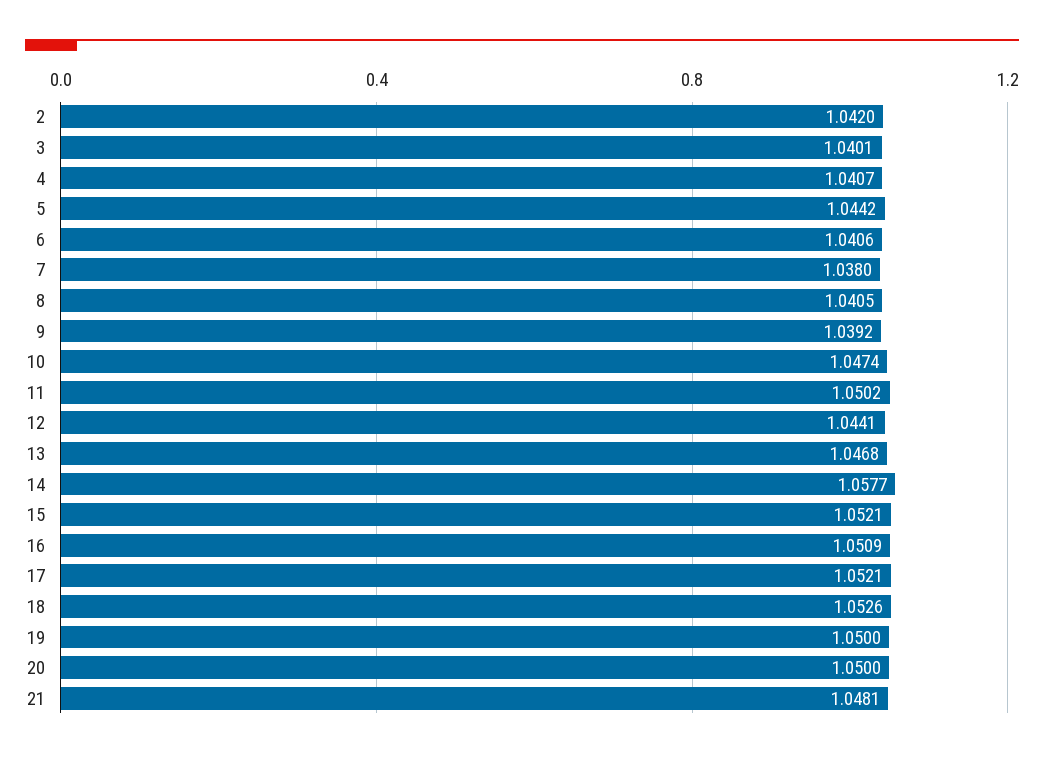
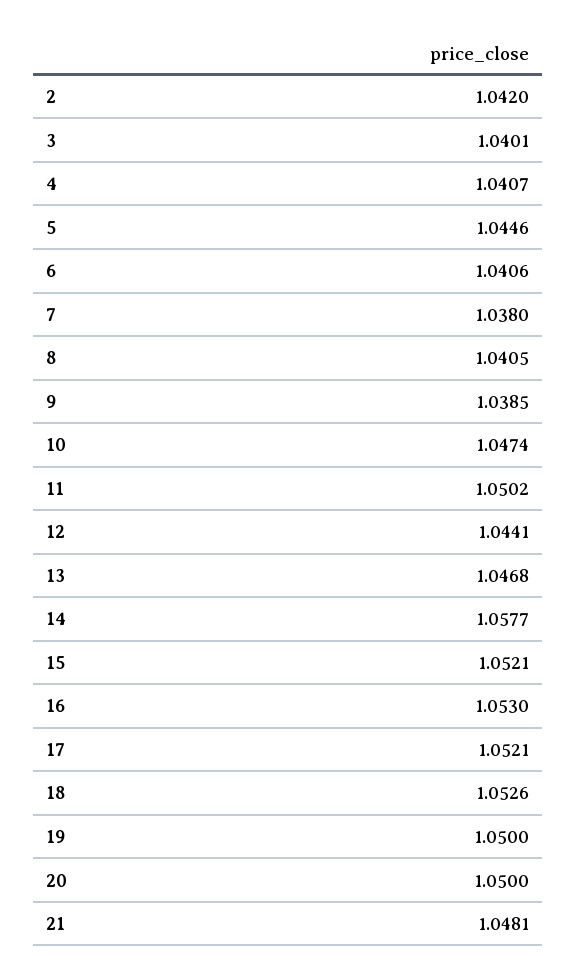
  {
    "2": 1.042,
    "3": 1.0401,
    "4": 1.0407,
-   "5": 1.0442,
+   "5": 1.0446,
    "6": 1.0406,
    "7": 1.038,
    "8": 1.0405,
-   "9": 1.0392,
+   "9": 1.0385,
    "10": 1.0474,
    "11": 1.0502,
    "12": 1.0441,
    "13": 1.0468,
    "14": 1.0577,
    "15": 1.0521,
-   "16": 1.0509,
+   "16": 1.053,
    "17": 1.0521,
    "18": 1.0526,
    "19": 1.05,
    "20": 1.05,
    "21": 1.0481
  }

